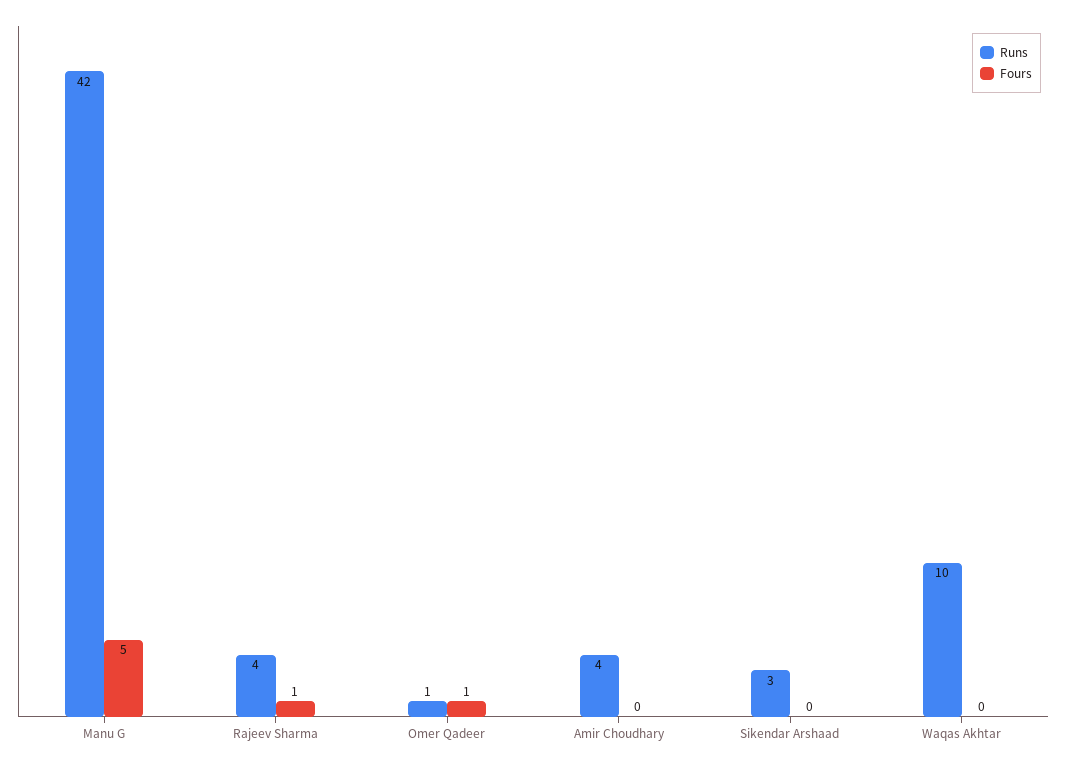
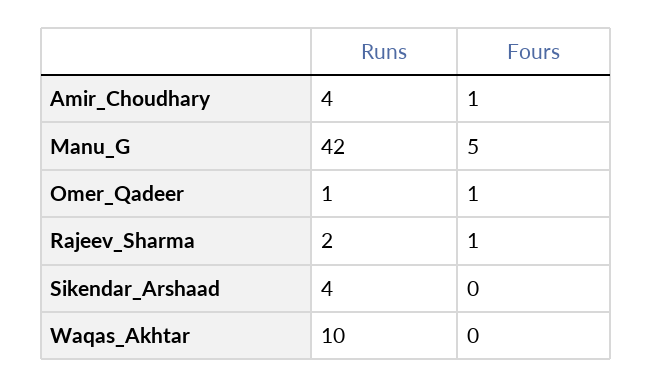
  {
    "Runs": {
      "Manu G": 42,
-     "Rajeev Sharma": 4,
+     "Rajeev Sharma": 2,
      "Omer Qadeer": 1,
      "Amir Choudhary": 4,
-     "Sikendar Arshaad": 3,
+     "Sikendar Arshaad": 4,
      "Waqas Akhtar": 10
    },
    "Fours": {
      "Manu G": 5,
      "Rajeev Sharma": 1,
      "Omer Qadeer": 1,
-     "Amir Choudhary": 0,
+     "Amir Choudhary": 1,
      "Sikendar Arshaad": 0,
      "Waqas Akhtar": 0
    }
  }

